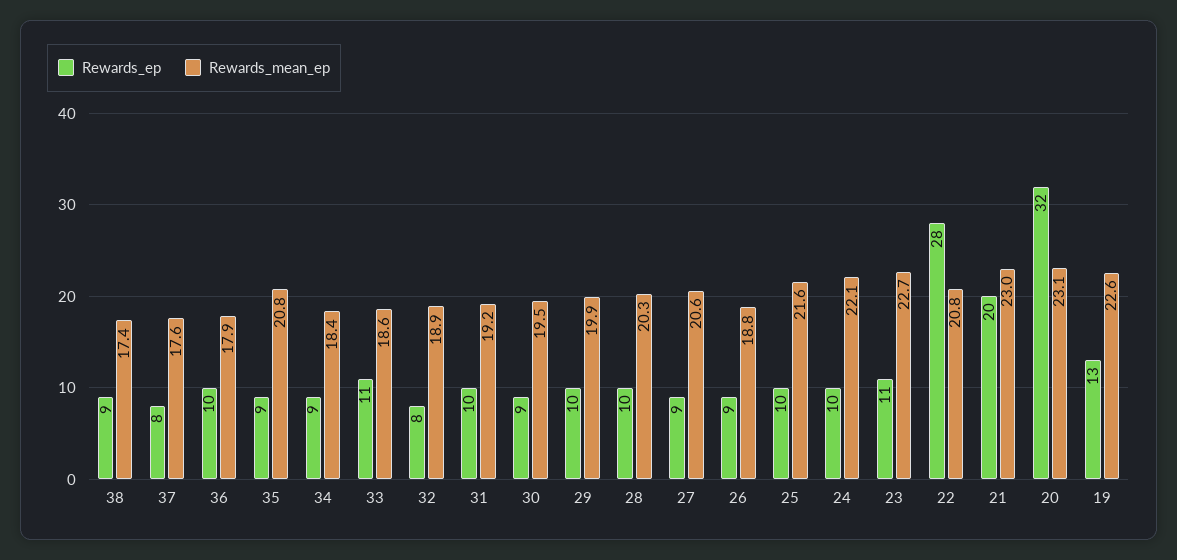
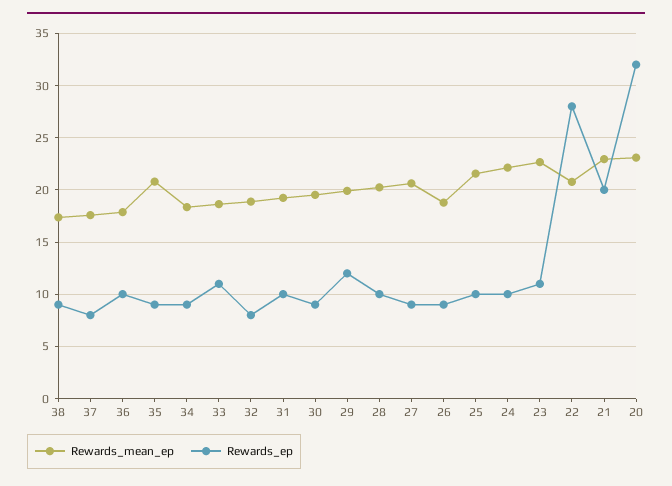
  {
    "Rewards_ep": {
      "38": 9,
      "37": 8,
      "36": 10,
      "35": 9,
      "34": 9,
      "33": 11,
      "32": 8,
      "31": 10,
      "30": 9,
-     "29": 10,
+     "29": 12,
      "28": 10,
      "27": 9,
      "26": 9,
      "25": 10,
      "24": 10,
      "23": 11,
      "22": 28,
      "21": 20,
-     "20": 32,
+     "20": 32
-     "19": 13
    },
    "Rewards_mean_ep": {
      "38": 17.4,
      "37": 17.6,
      "36": 17.9,
      "35": 20.8,
      "34": 18.4,
      "33": 18.6,
      "32": 18.9,
      "31": 19.2,
      "30": 19.5,
      "29": 19.9,
      "28": 20.3,
      "27": 20.6,
      "26": 18.8,
      "25": 21.6,
      "24": 22.1,
      "23": 22.7,
      "22": 20.8,
      "21": 23,
-     "20": 23.1,
+     "20": 23.1
-     "19": 22.6
    }
  }

